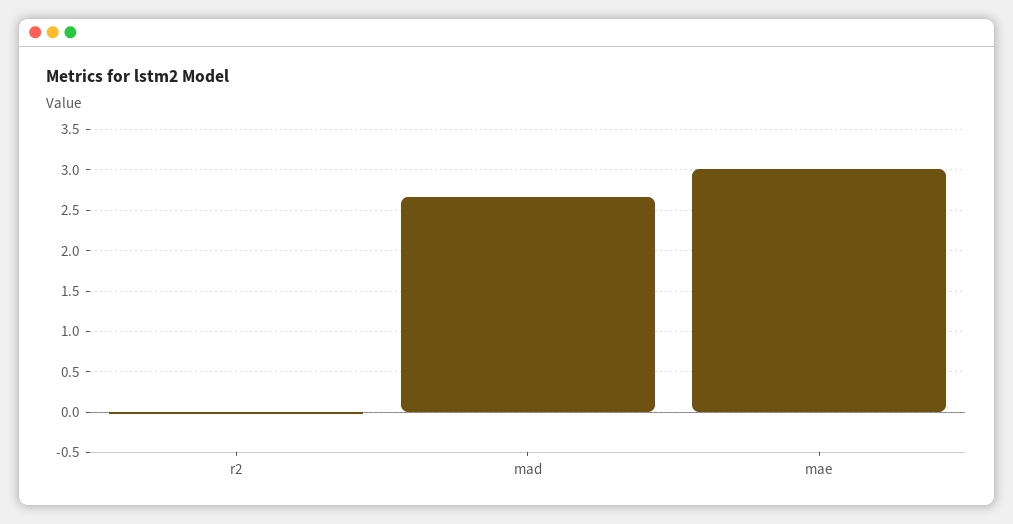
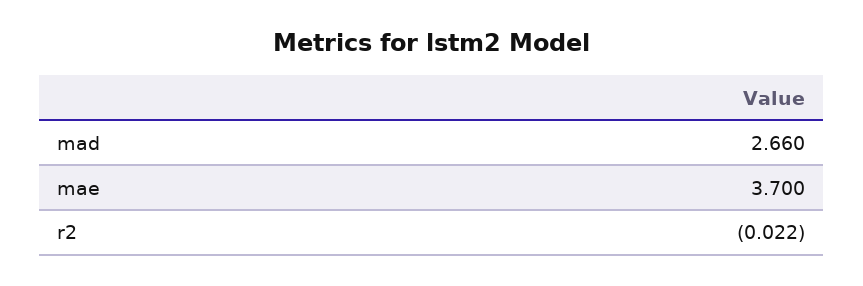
  {
    "r2": -0.022,
    "mad": 2.66,
-   "mae": 3
+   "mae": 3.7
  }

